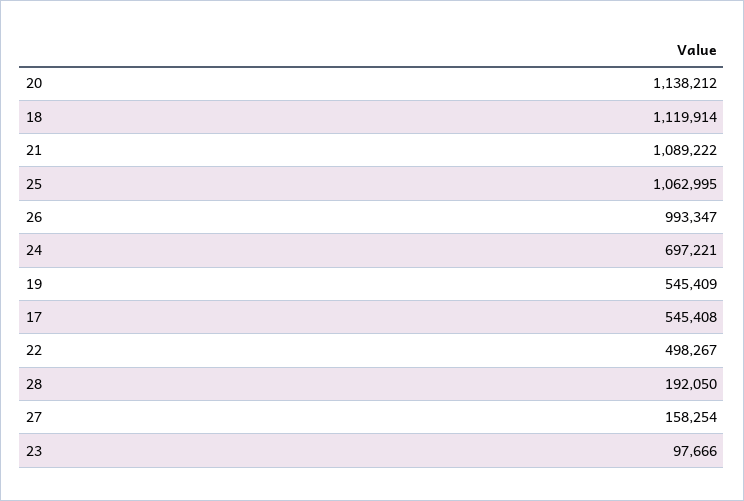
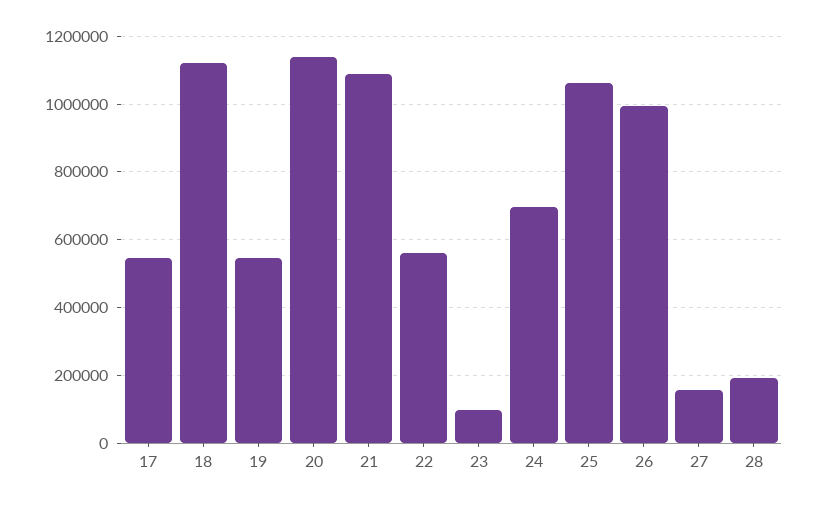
  {
    "20": 1138212,
    "18": 1119914,
    "21": 1089222,
    "25": 1062995,
    "26": 993347,
    "24": 697221,
    "19": 545409,
    "17": 545408,
-   "22": 498267,
+   "22": 560000,
    "28": 192050,
    "27": 158254,
    "23": 97666
  }

